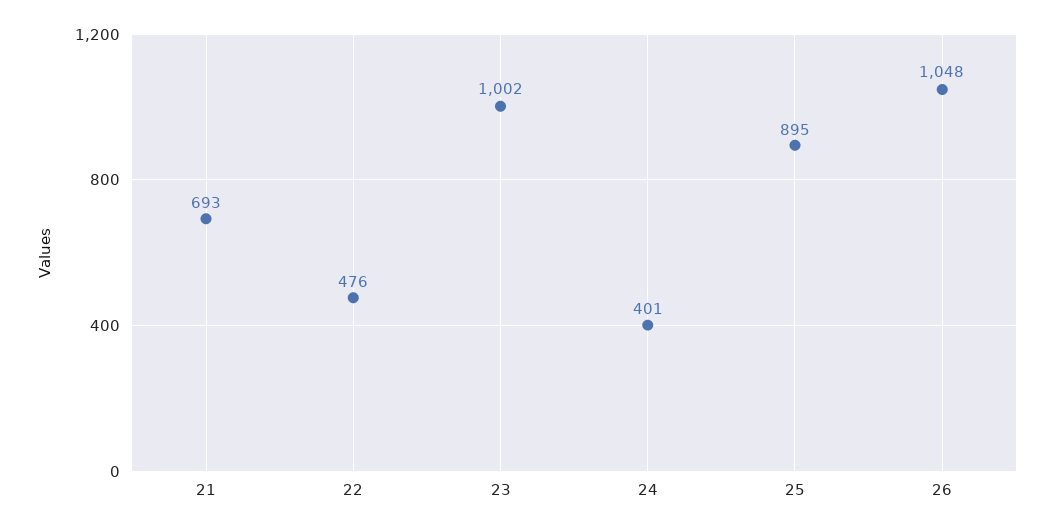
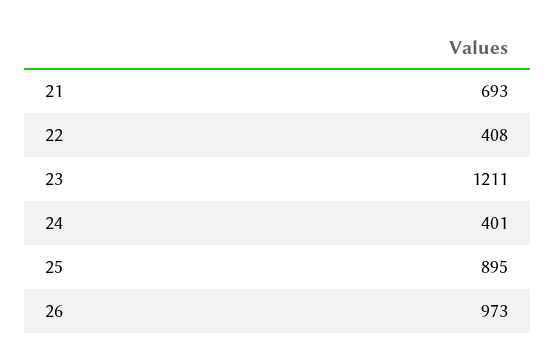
  {
    "21": 693,
-   "22": 476,
+   "22": 408,
-   "23": 1002,
+   "23": 1211,
    "24": 401,
    "25": 895,
-   "26": 1048
+   "26": 973
  }

